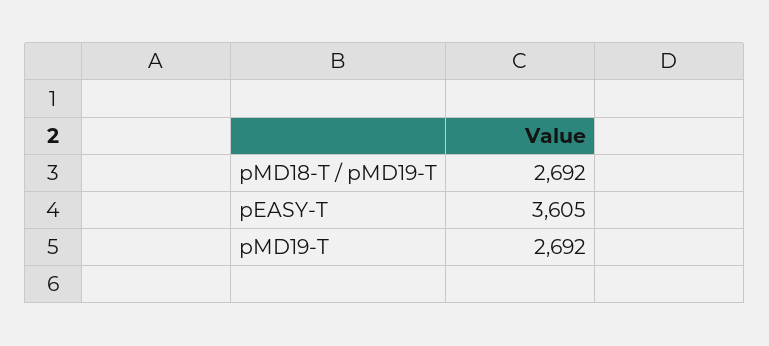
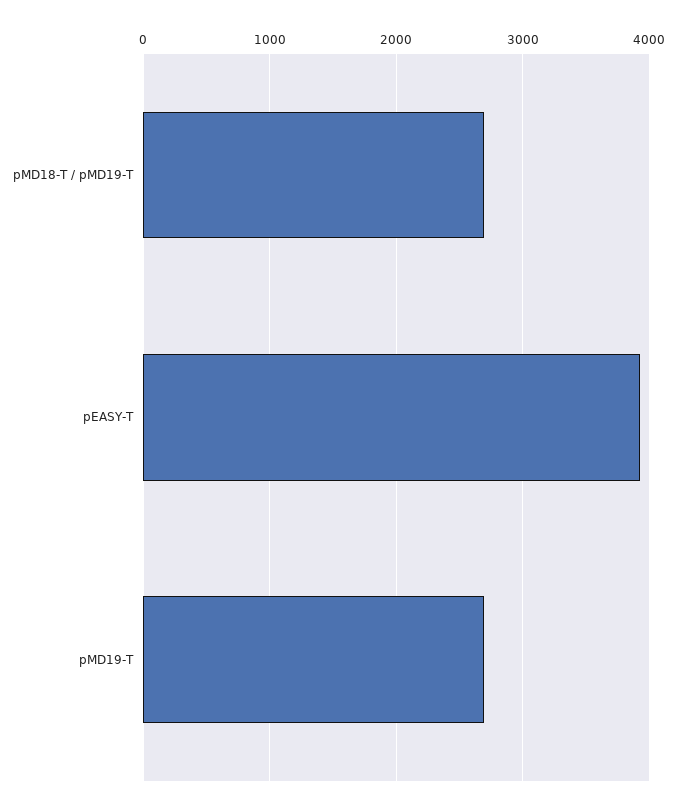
  {
    "pMD18-T / pMD19-T": 2692,
-   "pEASY-T": 3605,
+   "pEASY-T": 3900,
    "pMD19-T": 2692
  }

